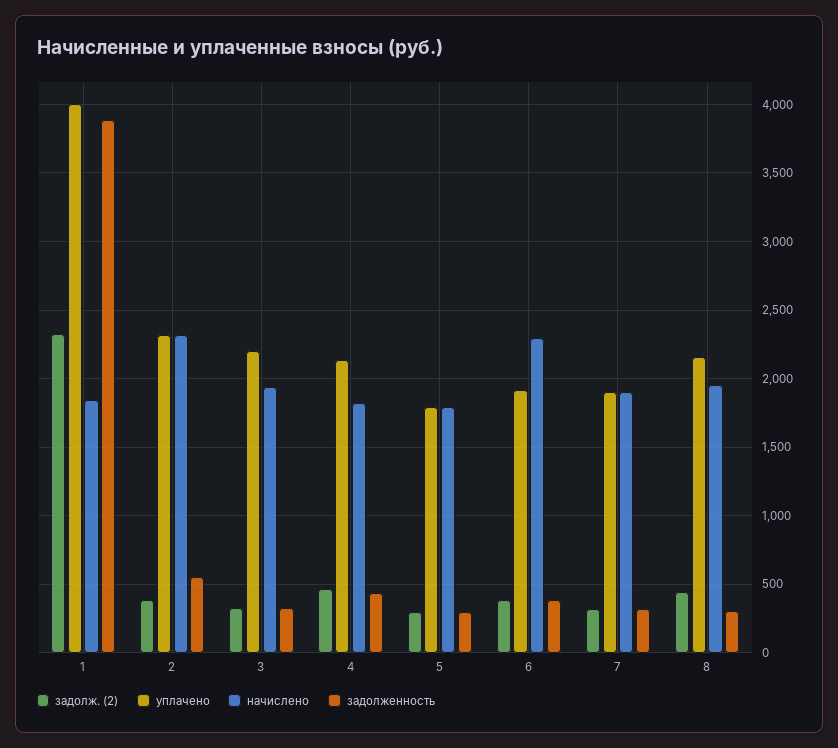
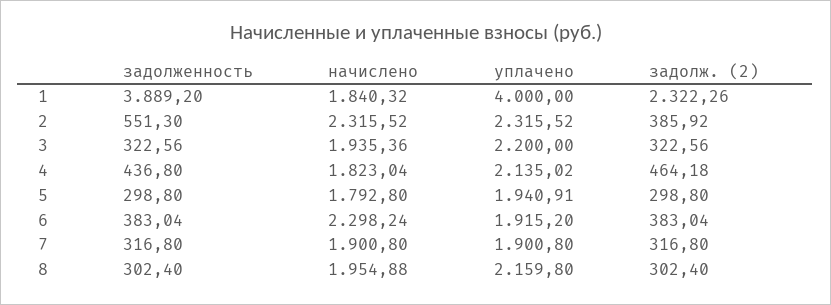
  {
    "задолж. (2)": {
      "1": 2322.26,
      "2": 385.92,
      "3": 322.56,
      "4": 464.18,
      "5": 298.8,
      "6": 383.04,
      "7": 316.8,
-     "8": 450
+     "8": 302.4
    },
    "уплачено": {
      "1": 4000,
      "2": 2315.52,
      "3": 2200,
      "4": 2135.02,
-     "5": 1800,
+     "5": 1940.91,
      "6": 1915.2,
      "7": 1900.8,
      "8": 2159.8
    },
    "начислено": {
      "1": 1840.32,
      "2": 2315.52,
      "3": 1935.36,
      "4": 1823.04,
      "5": 1792.8,
      "6": 2298.24,
      "7": 1900.8,
      "8": 1954.88
    },
    "задолженность": {
      "1": 3889.2,
      "2": 551.3,
      "3": 322.56,
      "4": 436.8,
      "5": 298.8,
      "6": 383.04,
      "7": 316.8,
      "8": 302.4
    }
  }

